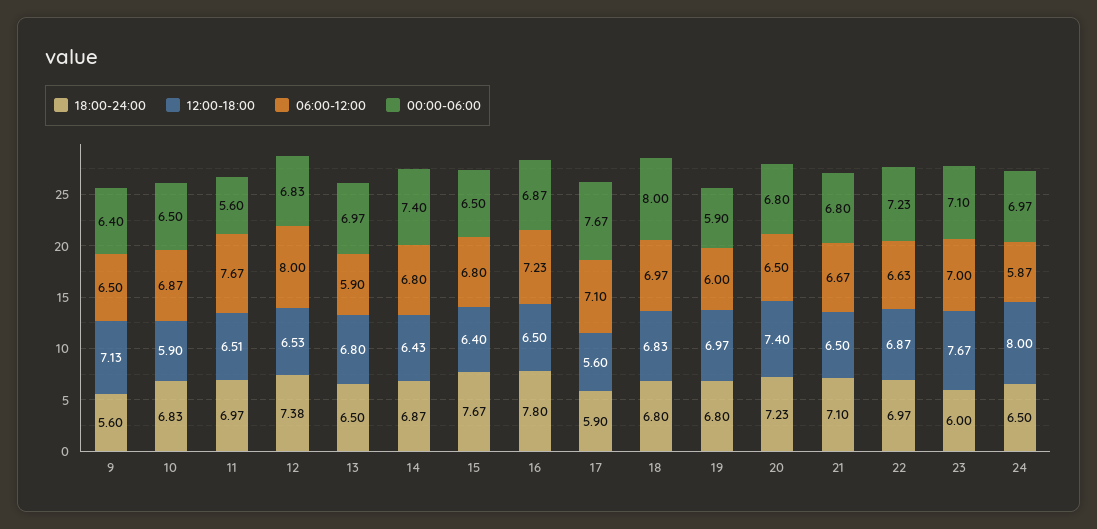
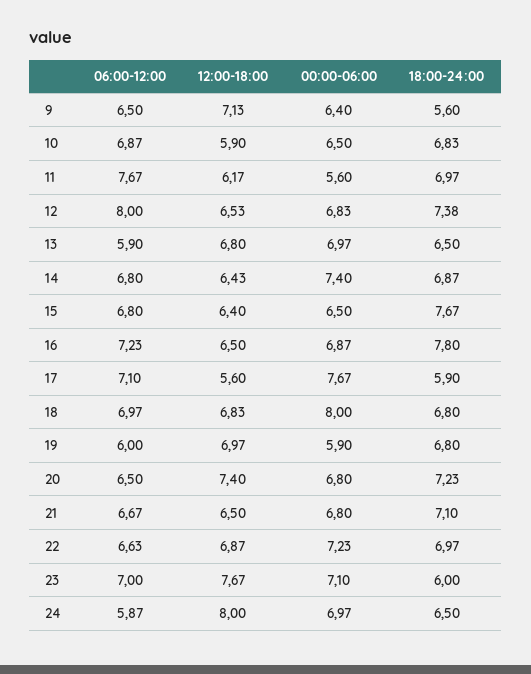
  {
    "18:00-24:00": {
      "9": 5.6,
      "10": 6.83,
      "11": 6.97,
      "12": 7.38,
      "13": 6.5,
      "14": 6.87,
      "15": 7.67,
      "16": 7.8,
      "17": 5.9,
      "18": 6.8,
      "19": 6.8,
      "20": 7.23,
      "21": 7.1,
      "22": 6.97,
      "23": 6,
      "24": 6.5
    },
    "12:00-18:00": {
      "9": 7.13,
      "10": 5.9,
-     "11": 6.51,
+     "11": 6.17,
      "12": 6.53,
      "13": 6.8,
      "14": 6.43,
      "15": 6.4,
      "16": 6.5,
      "17": 5.6,
      "18": 6.83,
      "19": 6.97,
      "20": 7.4,
      "21": 6.5,
      "22": 6.87,
      "23": 7.67,
      "24": 8
    },
    "06:00-12:00": {
      "9": 6.5,
      "10": 6.87,
      "11": 7.67,
      "12": 8,
      "13": 5.9,
      "14": 6.8,
      "15": 6.8,
      "16": 7.23,
      "17": 7.1,
      "18": 6.97,
      "19": 6,
      "20": 6.5,
      "21": 6.67,
      "22": 6.63,
      "23": 7,
      "24": 5.87
    },
    "00:00-06:00": {
      "9": 6.4,
      "10": 6.5,
      "11": 5.6,
      "12": 6.83,
      "13": 6.97,
      "14": 7.4,
      "15": 6.5,
      "16": 6.87,
      "17": 7.67,
      "18": 8,
      "19": 5.9,
      "20": 6.8,
      "21": 6.8,
      "22": 7.23,
      "23": 7.1,
      "24": 6.97
    }
  }

